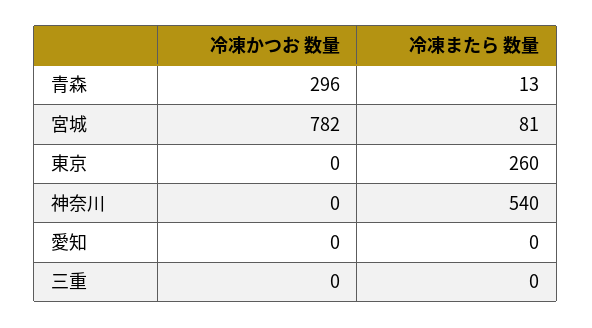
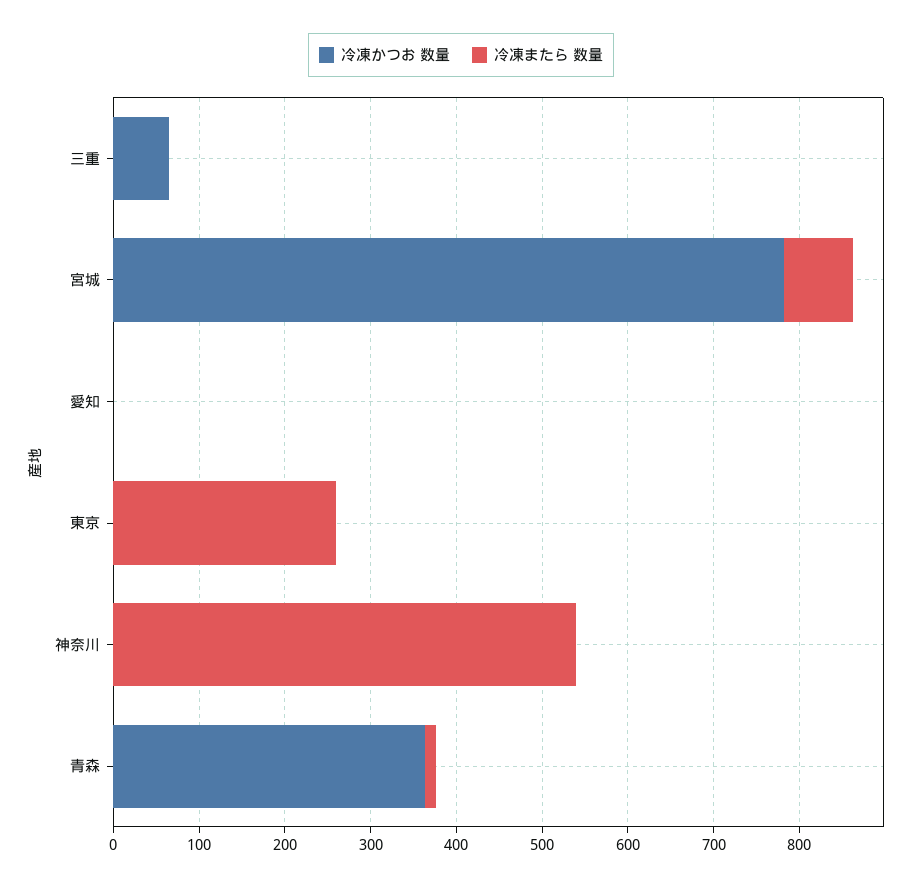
  {
    "冷凍かつお 数量": {
-     "青森": 296,
+     "青森": 360,
      "宮城": 782,
      "東京": 0,
      "神奈川": 0,
      "愛知": 0,
-     "三重": 0
+     "三重": 60
    },
    "冷凍またら 数量": {
      "青森": 13,
      "宮城": 81,
      "東京": 260,
      "神奈川": 540,
      "愛知": 0,
      "三重": 0
    }
  }

